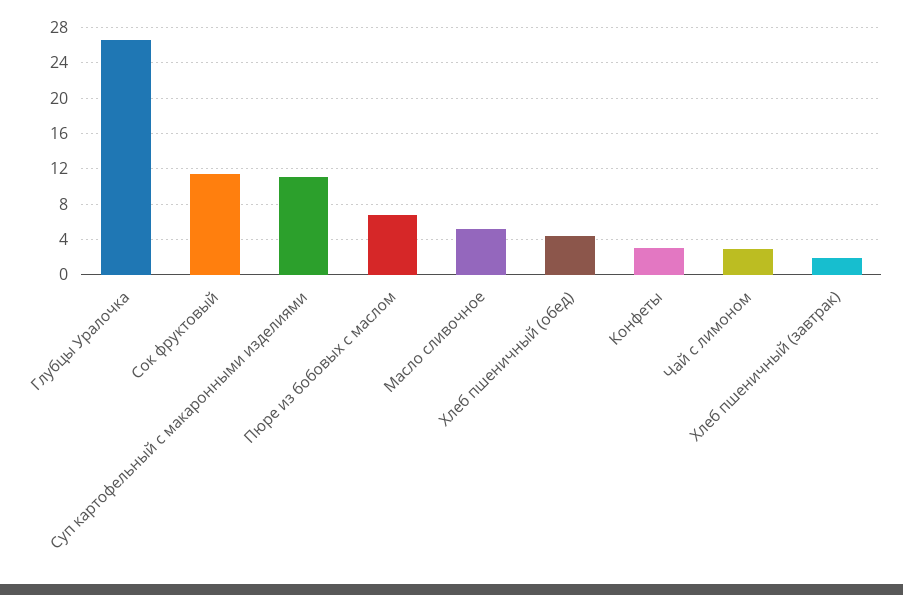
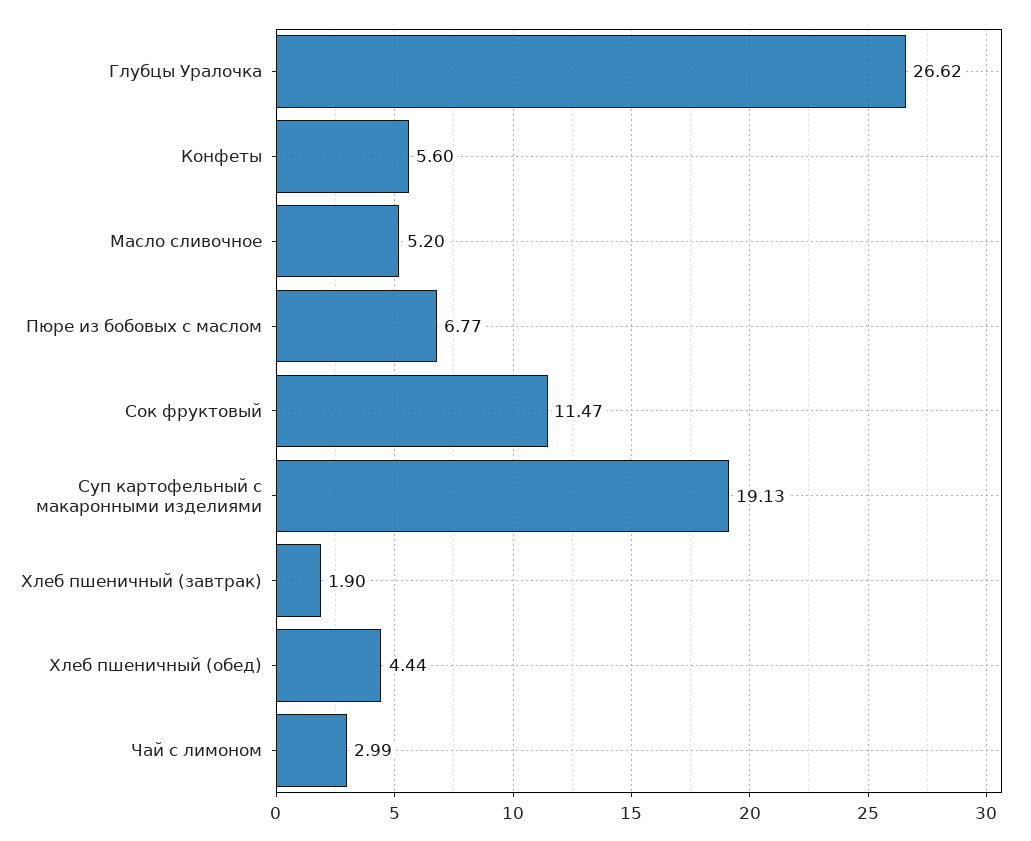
  {
    "Глубцы Уралочка": 26.62,
    "Сок фруктовый": 11.47,
-   "Суп картофельный с макаронными изделиями": 11,
+   "Суп картофельный с макаронными изделиями": 19.13,
    "Пюре из бобовых с маслом": 6.77,
    "Масло сливочное": 5.2,
    "Хлеб пшеничный (обед)": 4.44,
-   "Конфеты": 3,
+   "Конфеты": 5.6,
    "Чай с лимоном": 2.99,
    "Хлеб пшеничный (завтрак)": 1.9
  }

